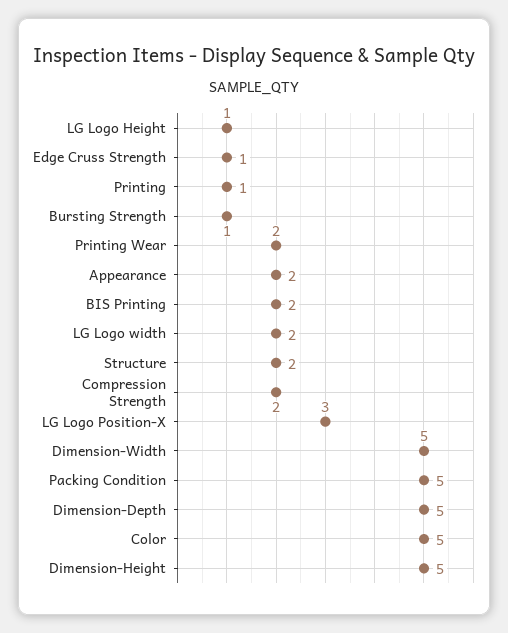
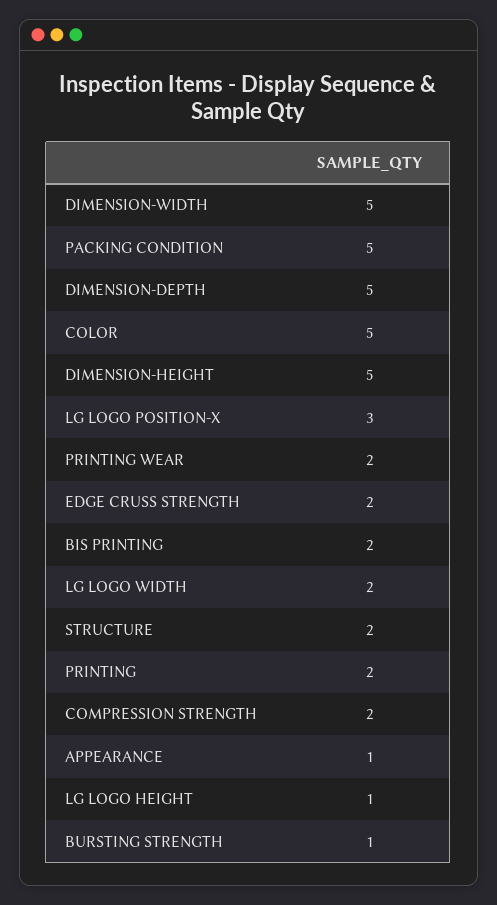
  {
    "LG Logo Height": 1,
-   "Edge Cruss Strength": 1,
+   "Edge Cruss Strength": 2,
-   "Printing": 1,
+   "Printing": 2,
    "Bursting Strength": 1,
    "Printing Wear": 2,
-   "Appearance": 2,
+   "Appearance": 1,
    "BIS Printing": 2,
    "LG Logo width": 2,
    "Structure": 2,
    "Compression Strength": 2,
    "LG Logo Position-X": 3,
    "Dimension-Width": 5,
    "Packing Condition": 5,
    "Dimension-Depth": 5,
    "Color": 5,
    "Dimension-Height": 5
  }

